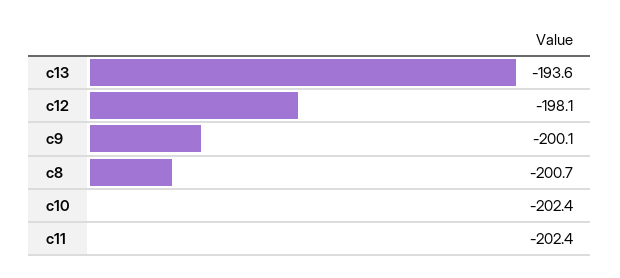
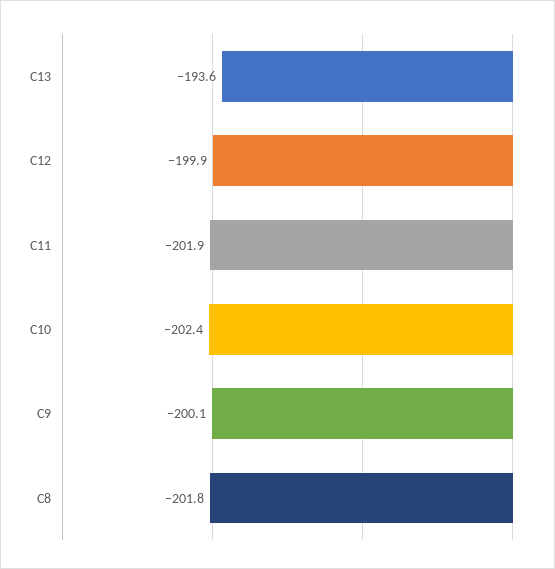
  {
    "c13": -193.6,
-   "c12": -198.1,
+   "c12": -199.9,
    "c9": -200.1,
-   "c8": -200.7,
+   "c8": -201.8,
    "c10": -202.4,
-   "c11": -202.4
+   "c11": -201.9
  }

